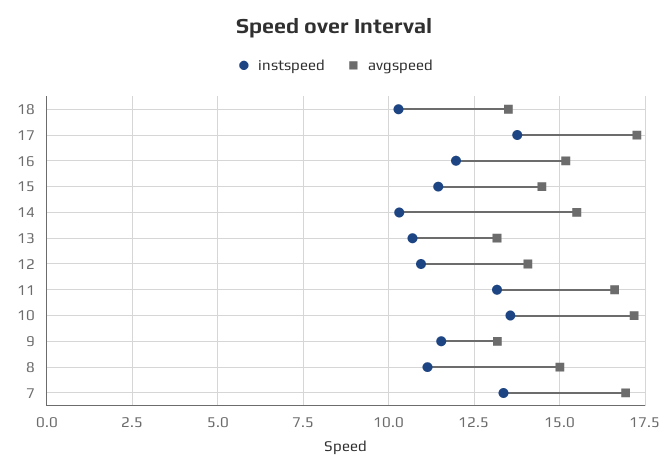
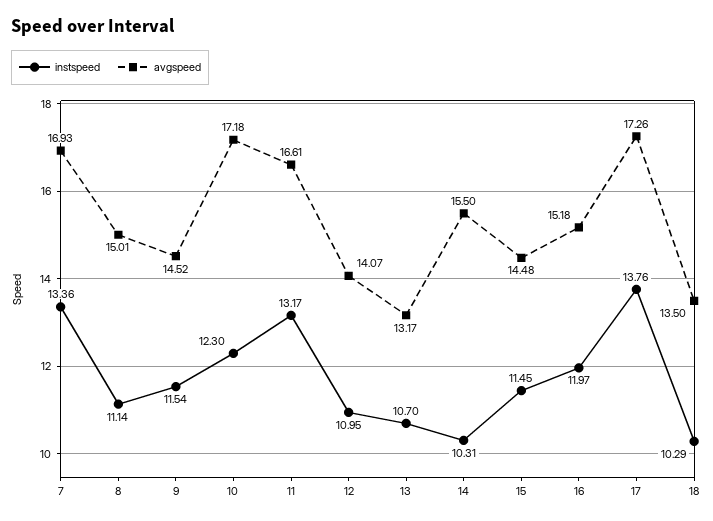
  {
    "instspeed": {
      "18": 10.29,
      "17": 13.76,
      "16": 11.97,
      "15": 11.45,
      "14": 10.31,
      "13": 10.7,
      "12": 10.95,
      "11": 13.17,
-     "10": 13.5,
+     "10": 12.3,
      "9": 11.54,
      "8": 11.14,
      "7": 13.36
    },
    "avgspeed": {
      "18": 13.5,
      "17": 17.26,
      "16": 15.18,
      "15": 14.48,
      "14": 15.5,
      "13": 13.17,
      "12": 14.07,
      "11": 16.61,
      "10": 17.18,
-     "9": 13.25,
+     "9": 14.52,
      "8": 15.01,
      "7": 16.93
    }
  }

